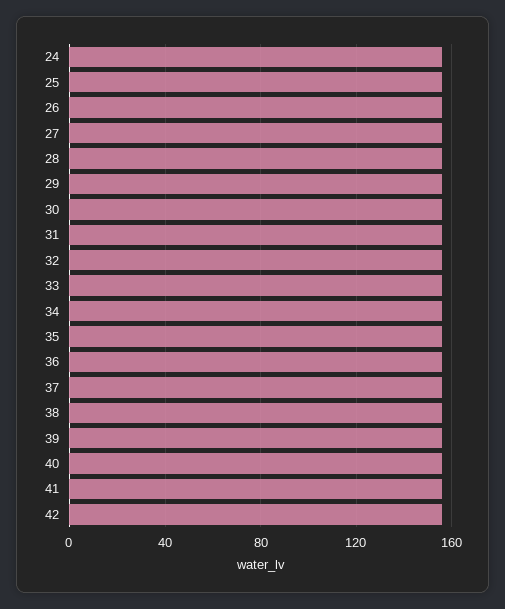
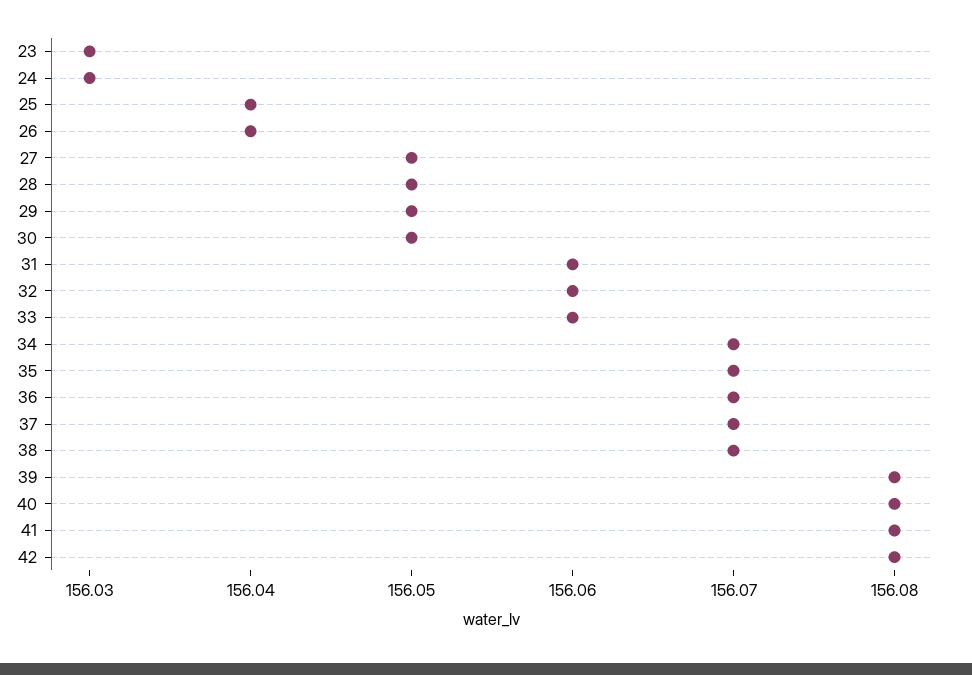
  {
    "24": 156.03,
    "25": 156.04,
    "26": 156.04,
    "27": 156.05,
    "28": 156.05,
    "29": 156.05,
    "30": 156.05,
    "31": 156.06,
    "32": 156.06,
    "33": 156.06,
    "34": 156.07,
    "35": 156.07,
    "36": 156.07,
    "37": 156.07,
    "38": 156.07,
    "39": 156.08,
    "40": 156.08,
    "41": 156.08,
-   "42": 156.08
+   "42": 156.08,
+   "23": 156.03
  }

